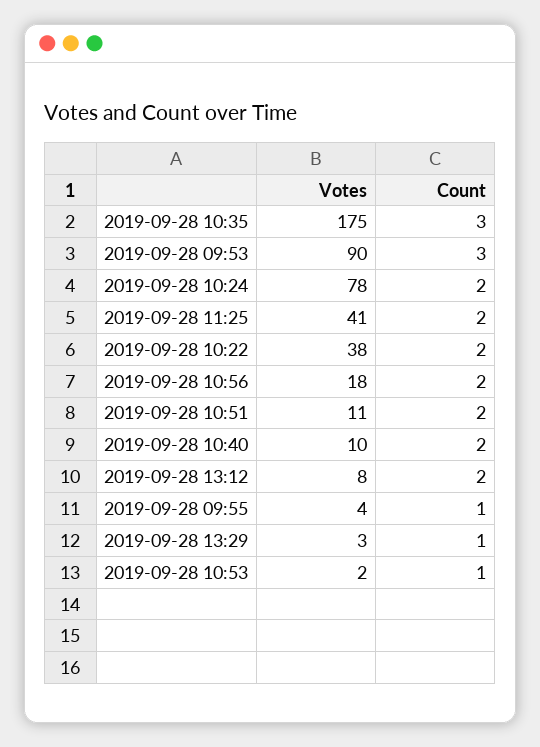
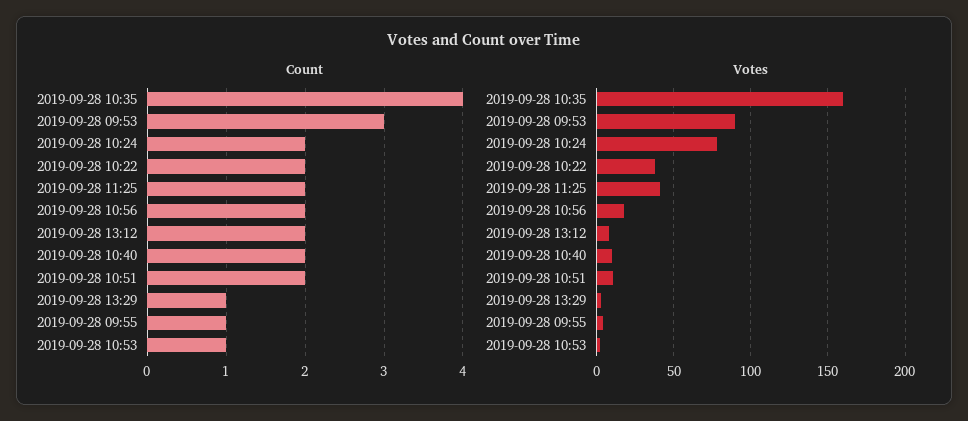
  {
    "Votes": {
-     "2019-09-28 10:35": 175,
+     "2019-09-28 10:35": 160,
      "2019-09-28 09:53": 90,
      "2019-09-28 10:24": 78,
      "2019-09-28 11:25": 41,
      "2019-09-28 10:22": 38,
      "2019-09-28 10:56": 18,
      "2019-09-28 10:51": 11,
      "2019-09-28 10:40": 10,
      "2019-09-28 13:12": 8,
      "2019-09-28 09:55": 4,
      "2019-09-28 13:29": 3,
      "2019-09-28 10:53": 2
    },
    "Count": {
-     "2019-09-28 10:35": 3,
+     "2019-09-28 10:35": 4,
      "2019-09-28 09:53": 3,
      "2019-09-28 10:24": 2,
      "2019-09-28 11:25": 2,
      "2019-09-28 10:22": 2,
      "2019-09-28 10:56": 2,
      "2019-09-28 10:51": 2,
      "2019-09-28 10:40": 2,
      "2019-09-28 13:12": 2,
      "2019-09-28 09:55": 1,
      "2019-09-28 13:29": 1,
      "2019-09-28 10:53": 1
    }
  }

